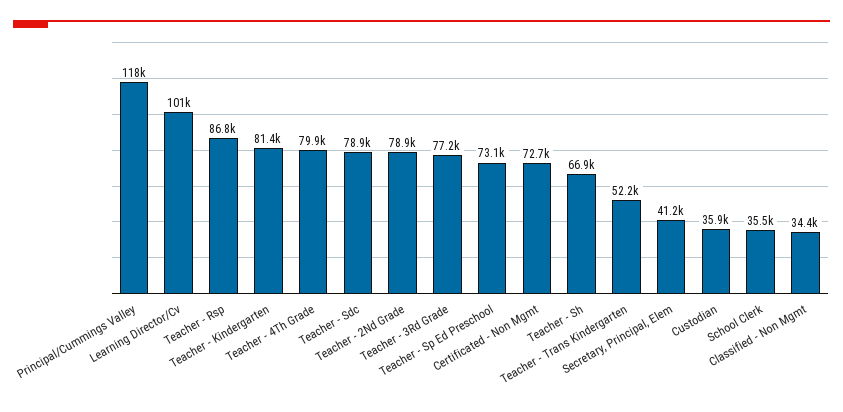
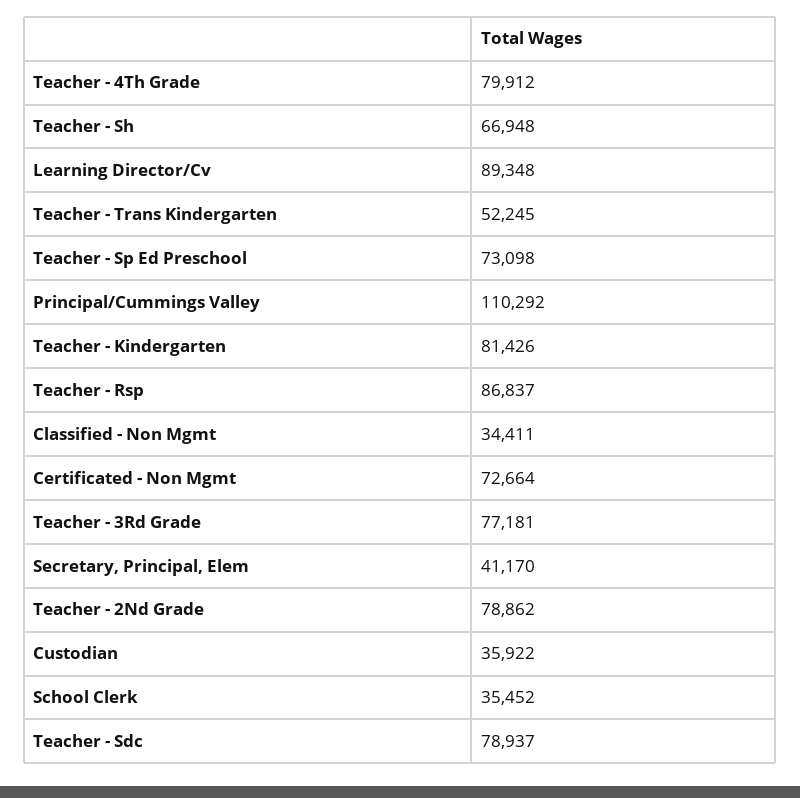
  {
-   "Principal/Cummings Valley": 118000,
+   "Principal/Cummings Valley": 110292,
-   "Learning Director/Cv": 101000,
+   "Learning Director/Cv": 89348,
    "Teacher - Rsp": 86837,
    "Teacher - Kindergarten": 81426,
    "Teacher - 4Th Grade": 79912,
    "Teacher - Sdc": 78937,
    "Teacher - 2Nd Grade": 78862,
    "Teacher - 3Rd Grade": 77181,
    "Teacher - Sp Ed Preschool": 73098,
    "Certificated - Non Mgmt": 72664,
    "Teacher - Sh": 66948,
    "Teacher - Trans Kindergarten": 52245,
    "Secretary, Principal, Elem": 41170,
    "Custodian": 35922,
    "School Clerk": 35452,
    "Classified - Non Mgmt": 34411
  }

